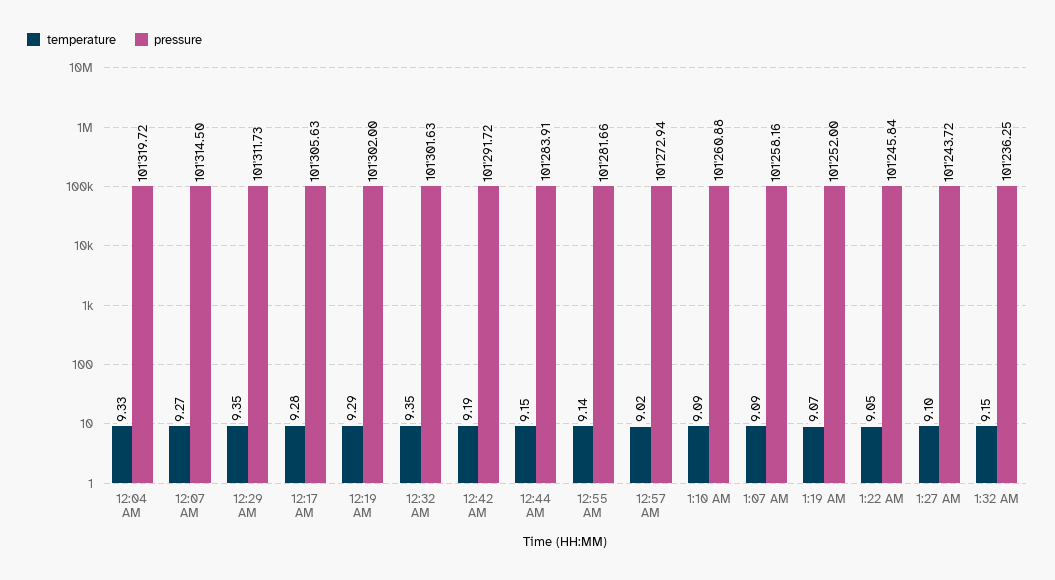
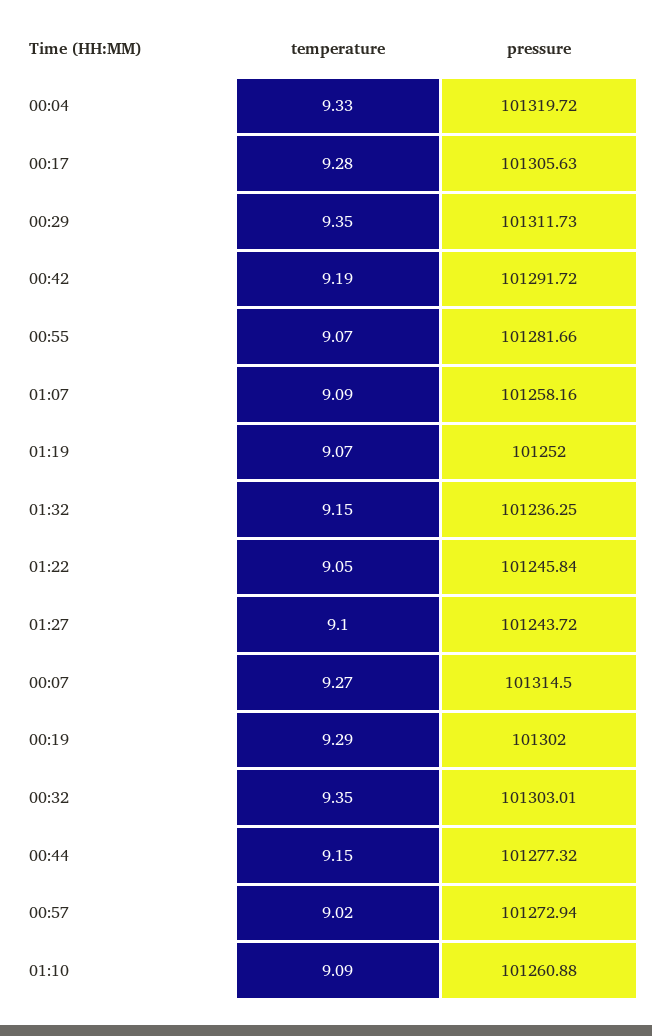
  {
    "temperature": {
      "12:04 AM": 9.33,
      "12:07 AM": 9.27,
      "12:29 AM": 9.35,
      "12:17 AM": 9.28,
      "12:19 AM": 9.29,
      "12:32 AM": 9.35,
      "12:42 AM": 9.19,
      "12:44 AM": 9.15,
-     "12:55 AM": 9.14,
+     "12:55 AM": 9.07,
      "12:57 AM": 9.02,
      "1:10 AM": 9.09,
      "1:07 AM": 9.09,
      "1:19 AM": 9.07,
      "1:22 AM": 9.05,
      "1:27 AM": 9.1,
      "1:32 AM": 9.15
    },
    "pressure": {
      "12:04 AM": 101319.72,
      "12:07 AM": 101314.5,
      "12:29 AM": 101311.73,
      "12:17 AM": 101305.63,
      "12:19 AM": 101302,
-     "12:32 AM": 101301.63,
+     "12:32 AM": 101303.01,
      "12:42 AM": 101291.72,
-     "12:44 AM": 101283.91,
+     "12:44 AM": 101277.32,
      "12:55 AM": 101281.66,
      "12:57 AM": 101272.94,
      "1:10 AM": 101260.88,
      "1:07 AM": 101258.16,
      "1:19 AM": 101252,
      "1:22 AM": 101245.84,
      "1:27 AM": 101243.72,
      "1:32 AM": 101236.25
    }
  }

